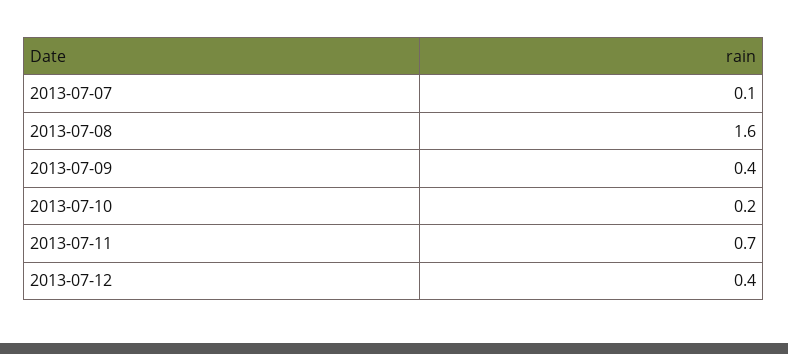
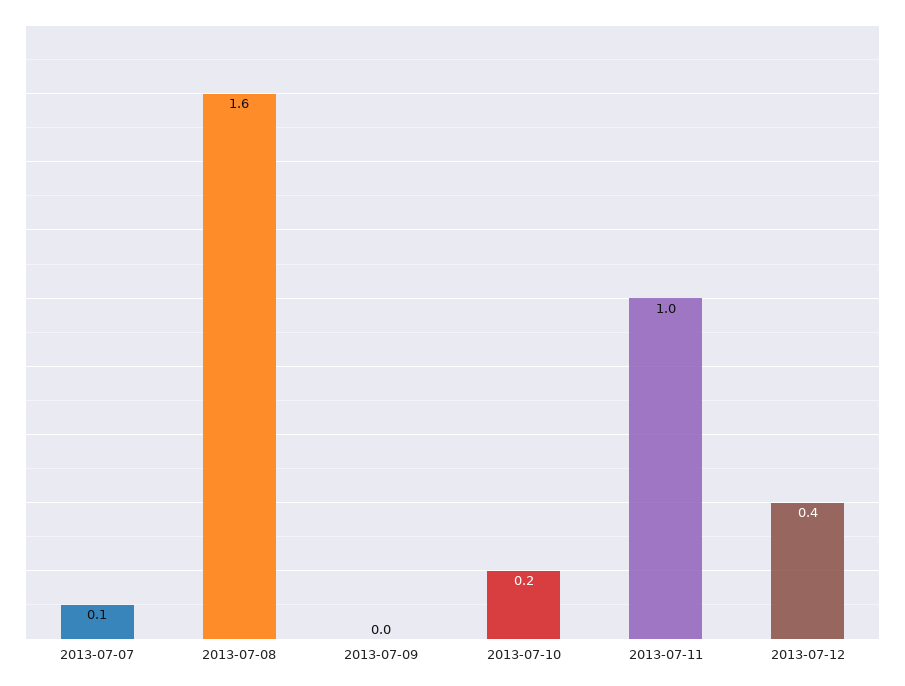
  {
    "2013-07-07": 0.1,
    "2013-07-08": 1.6,
-   "2013-07-09": 0.4,
+   "2013-07-09": 0,
    "2013-07-10": 0.2,
-   "2013-07-11": 0.7,
+   "2013-07-11": 1,
    "2013-07-12": 0.4
  }

